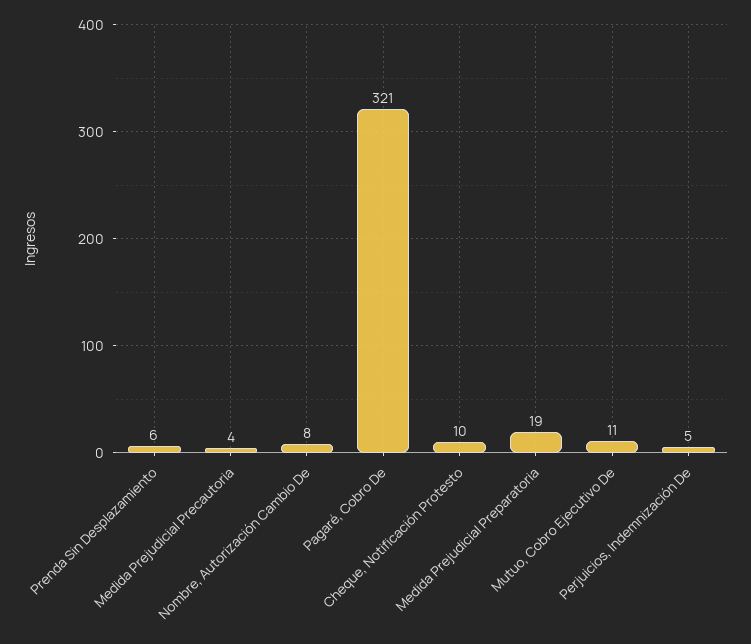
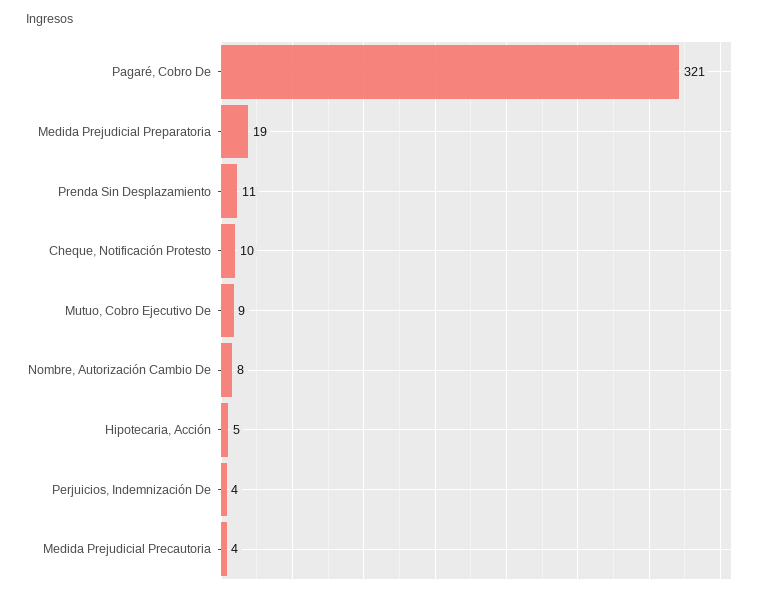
  {
-   "Prenda Sin Desplazamiento": 6,
+   "Prenda Sin Desplazamiento": 11,
    "Medida Prejudicial Precautoria": 4,
    "Nombre, Autorización Cambio De": 8,
    "Pagaré, Cobro De": 321,
    "Cheque, Notificación Protesto": 10,
    "Medida Prejudicial Preparatoria": 19,
-   "Mutuo, Cobro Ejecutivo De": 11,
+   "Mutuo, Cobro Ejecutivo De": 9,
-   "Perjuicios, Indemnización De": 5
+   "Perjuicios, Indemnización De": 4,
+   "Hipotecaria, Acción": 5
  }

